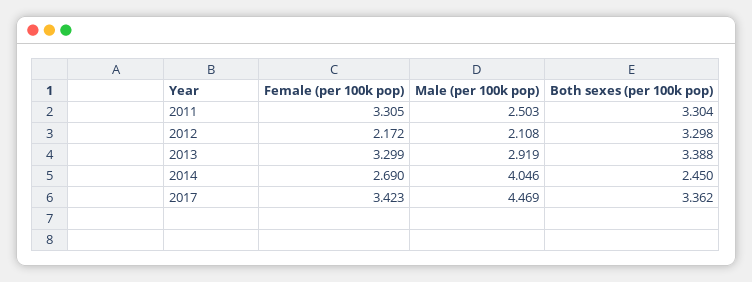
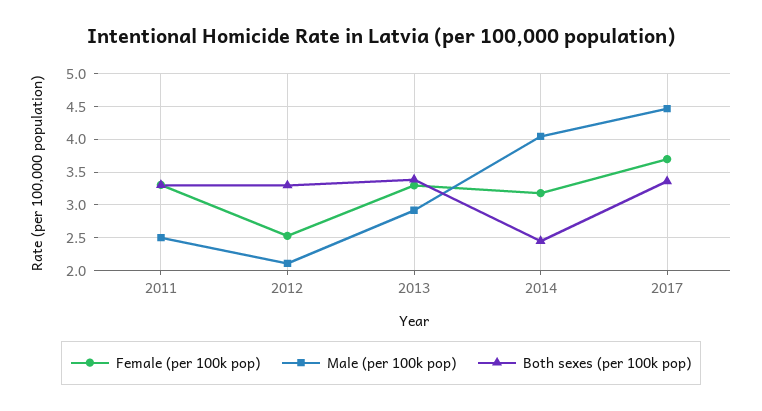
  {
    "Female (per 100k pop)": {
      "2011": 3.305,
-     "2012": 2.172,
+     "2012": 2.5,
      "2013": 3.299,
-     "2014": 2.69,
+     "2014": 3.2,
-     "2017": 3.423
+     "2017": 3.7
    },
    "Male (per 100k pop)": {
      "2011": 2.503,
      "2012": 2.108,
      "2013": 2.919,
      "2014": 4.046,
      "2017": 4.469
    },
    "Both sexes (per 100k pop)": {
      "2011": 3.304,
      "2012": 3.298,
      "2013": 3.388,
      "2014": 2.45,
      "2017": 3.362
    }
  }

